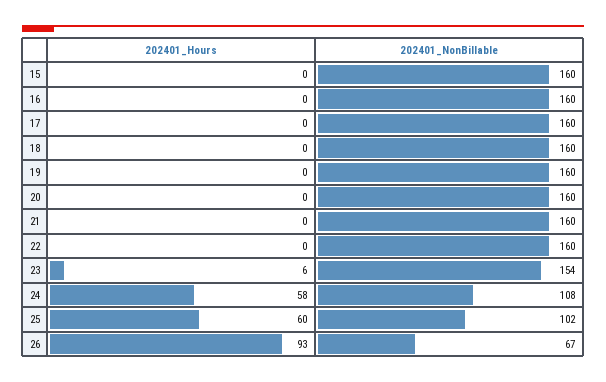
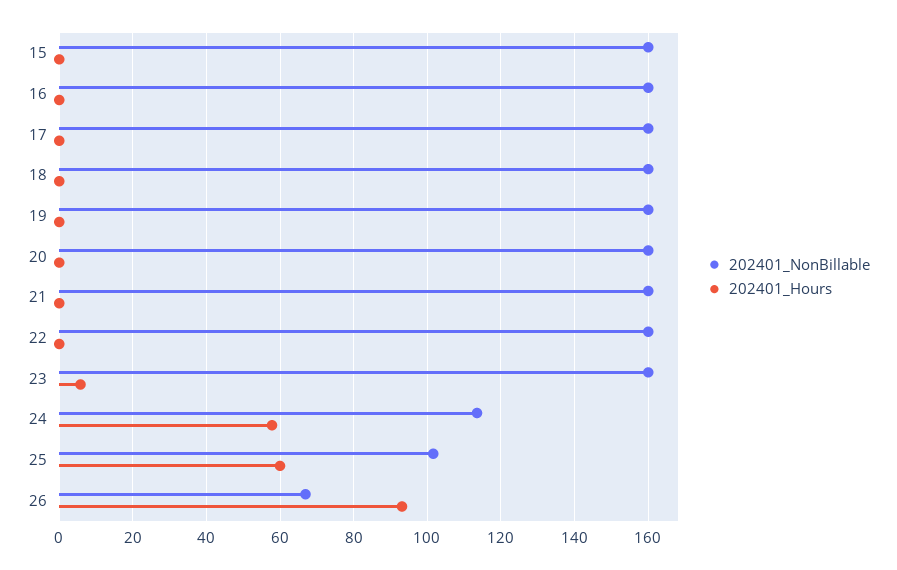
  {
    "202401_Hours": {
      "15": 0,
      "16": 0,
      "17": 0,
      "18": 0,
      "19": 0,
      "20": 0,
      "21": 0,
      "22": 0,
      "23": 6,
      "24": 58,
      "25": 60,
      "26": 93
    },
    "202401_NonBillable": {
      "15": 160,
      "16": 160,
      "17": 160,
      "18": 160,
      "19": 160,
      "20": 160,
      "21": 160,
      "22": 160,
-     "23": 154,
+     "23": 160,
-     "24": 108,
+     "24": 114,
      "25": 102,
      "26": 67
    }
  }

